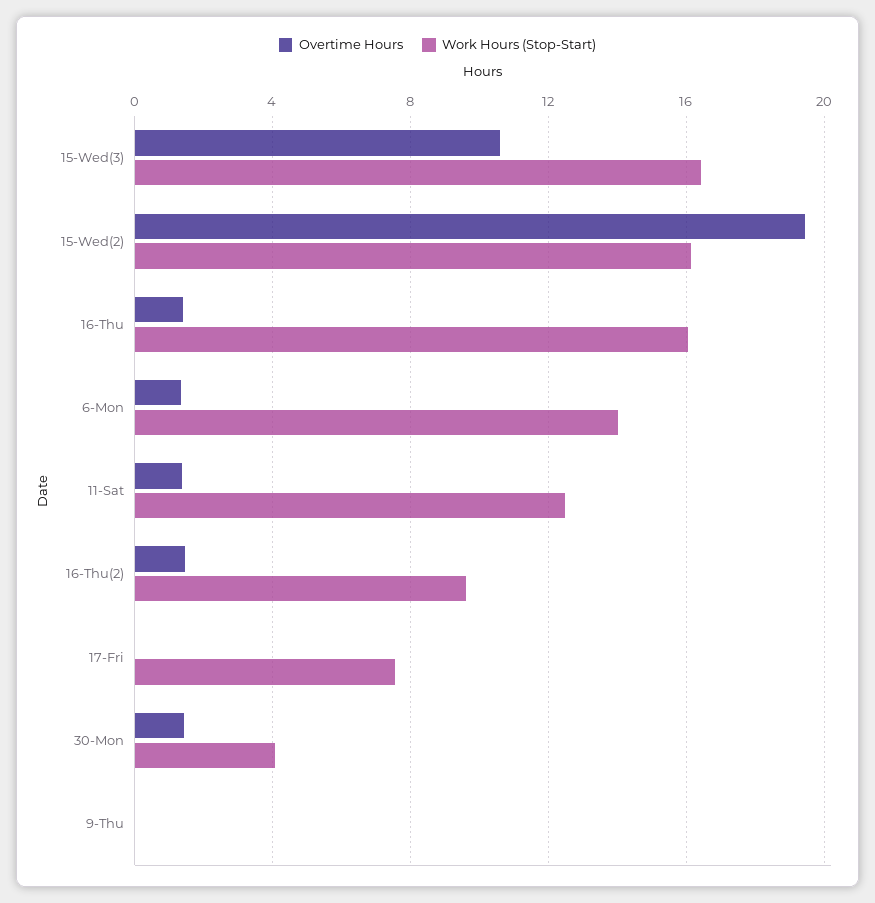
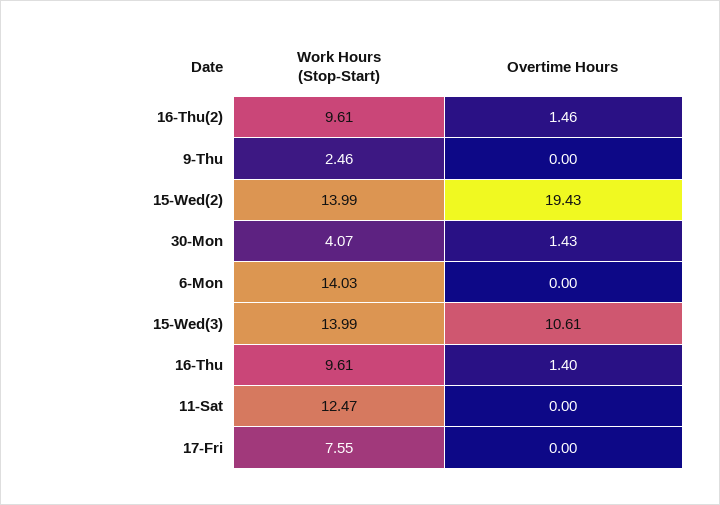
  {
    "Overtime Hours": {
      "15-Wed(3)": 10.61,
      "15-Wed(2)": 19.43,
      "16-Thu": 1.4,
-     "6-Mon": 1.5,
+     "6-Mon": 0,
-     "11-Sat": 1.5,
+     "11-Sat": 0,
      "16-Thu(2)": 1.46,
      "17-Fri": 0,
      "30-Mon": 1.43,
      "9-Thu": 0
    },
    "Work Hours (Stop-Start)": {
-     "15-Wed(3)": 16.5,
+     "15-Wed(3)": 13.99,
-     "15-Wed(2)": 16,
+     "15-Wed(2)": 13.99,
-     "16-Thu": 16,
+     "16-Thu": 9.61,
      "6-Mon": 14.03,
      "11-Sat": 12.47,
      "16-Thu(2)": 9.61,
      "17-Fri": 7.55,
      "30-Mon": 4.07,
-     "9-Thu": 0
+     "9-Thu": 2.46
    }
  }

